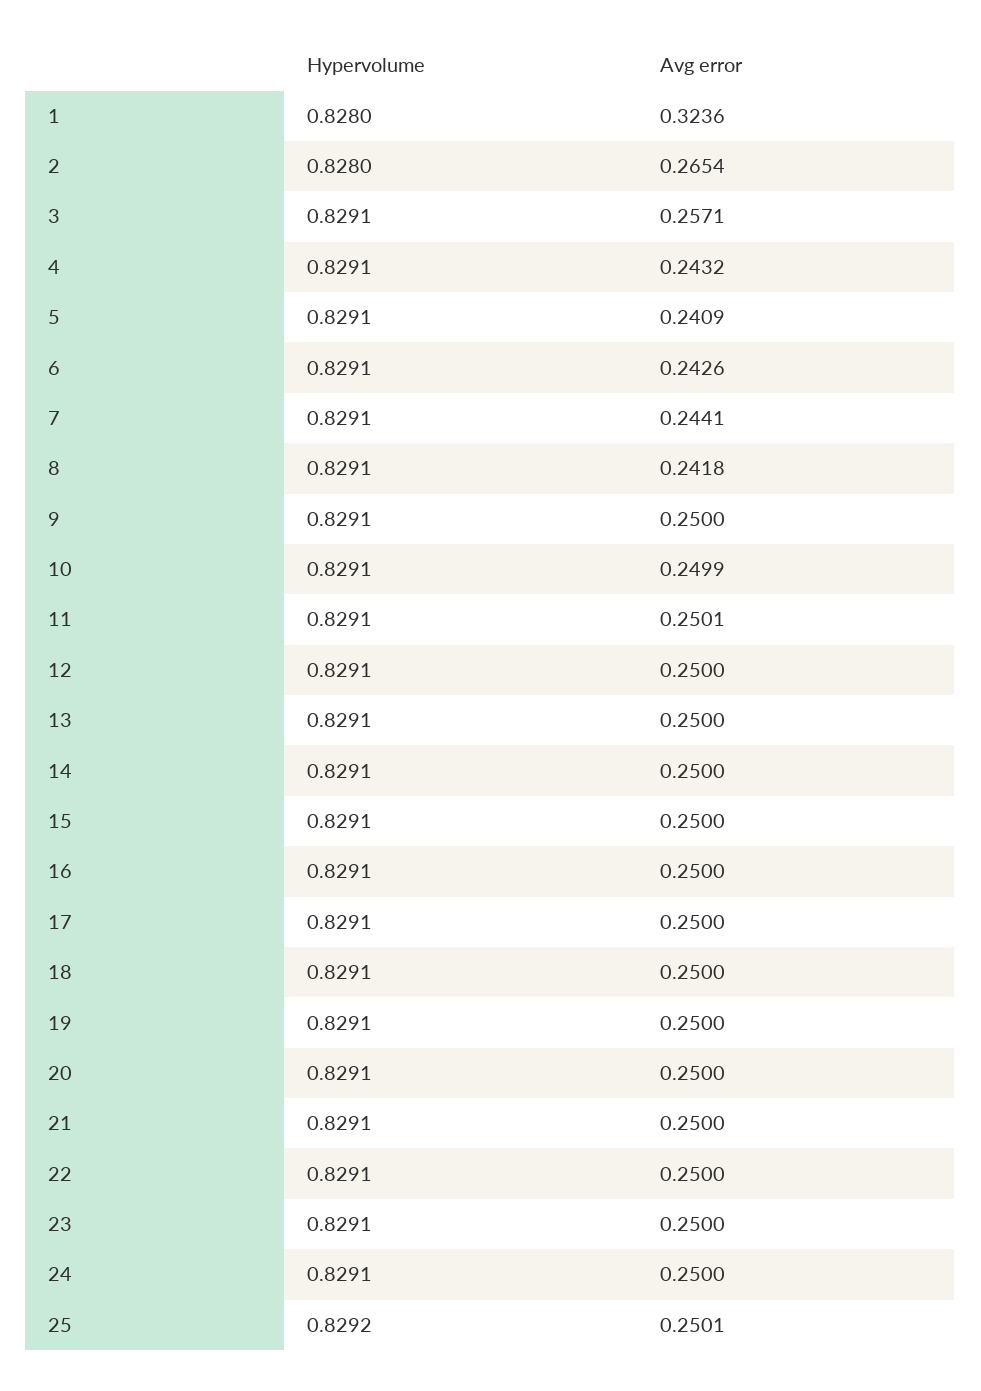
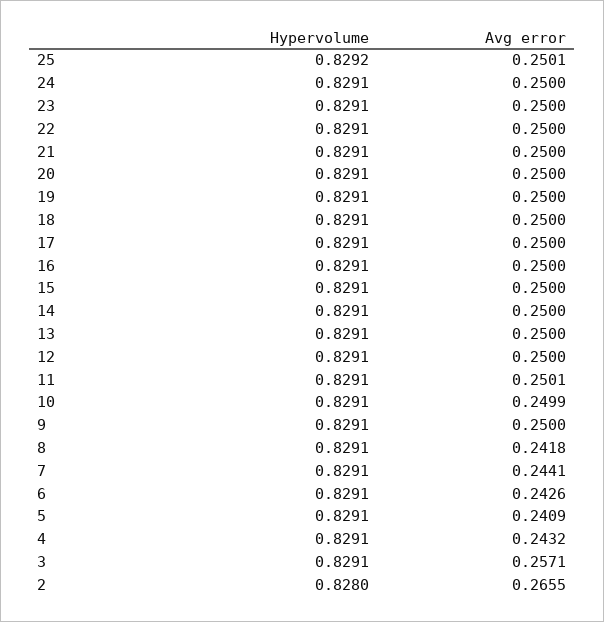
  {
    "Hypervolume": {
-     "1": 0.828,
      "2": 0.828,
      "3": 0.8291,
      "4": 0.8291,
      "5": 0.8291,
      "6": 0.8291,
      "7": 0.8291,
      "8": 0.8291,
      "9": 0.8291,
      "10": 0.8291,
      "11": 0.8291,
      "12": 0.8291,
      "13": 0.8291,
      "14": 0.8291,
      "15": 0.8291,
      "16": 0.8291,
      "17": 0.8291,
      "18": 0.8291,
      "19": 0.8291,
      "20": 0.8291,
      "21": 0.8291,
      "22": 0.8291,
      "23": 0.8291,
      "24": 0.8291,
      "25": 0.8292
    },
    "Avg error": {
-     "1": 0.3236,
-     "2": 0.2654,
+     "2": 0.2655,
      "3": 0.2571,
      "4": 0.2432,
      "5": 0.2409,
      "6": 0.2426,
      "7": 0.2441,
      "8": 0.2418,
      "9": 0.25,
      "10": 0.2499,
      "11": 0.2501,
      "12": 0.25,
      "13": 0.25,
      "14": 0.25,
      "15": 0.25,
      "16": 0.25,
      "17": 0.25,
      "18": 0.25,
      "19": 0.25,
      "20": 0.25,
      "21": 0.25,
      "22": 0.25,
      "23": 0.25,
      "24": 0.25,
      "25": 0.2501
    }
  }

